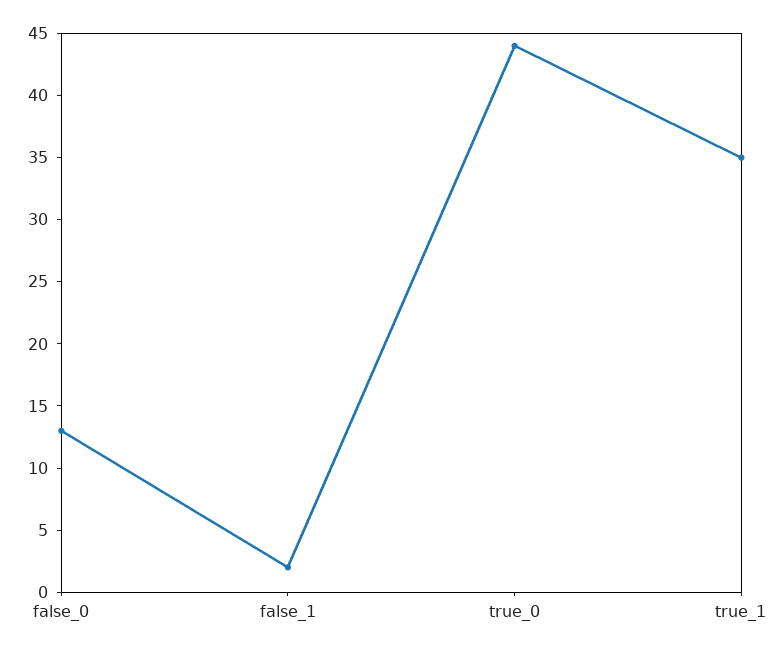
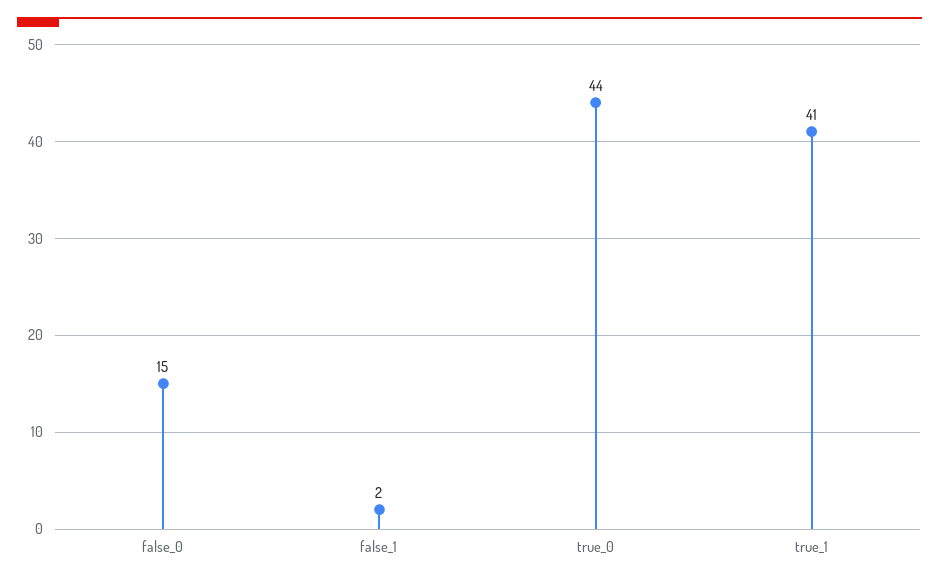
  {
-   "false_0": 13,
+   "false_0": 15,
    "false_1": 2,
    "true_0": 44,
-   "true_1": 35
+   "true_1": 41
  }

